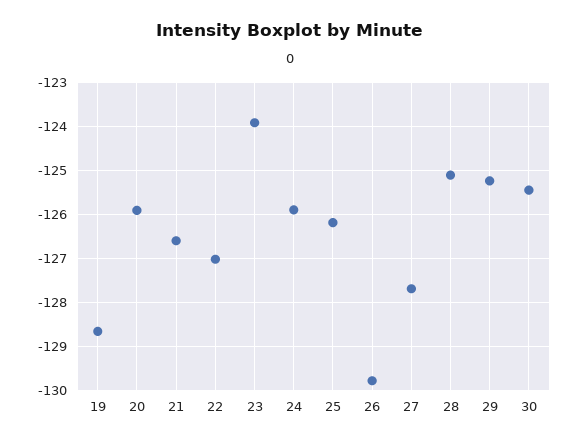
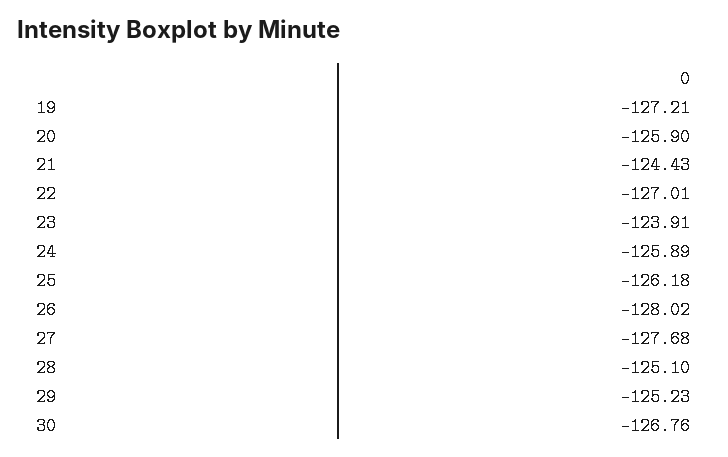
  {
-   "19": -128.6,
+   "19": -127.21,
    "20": -125.9,
-   "21": -126.6,
+   "21": -124.43,
    "22": -127.01,
    "23": -123.91,
    "24": -125.89,
    "25": -126.18,
-   "26": -129.8,
+   "26": -128.02,
    "27": -127.68,
    "28": -125.1,
    "29": -125.23,
-   "30": -125.4
+   "30": -126.76
  }

